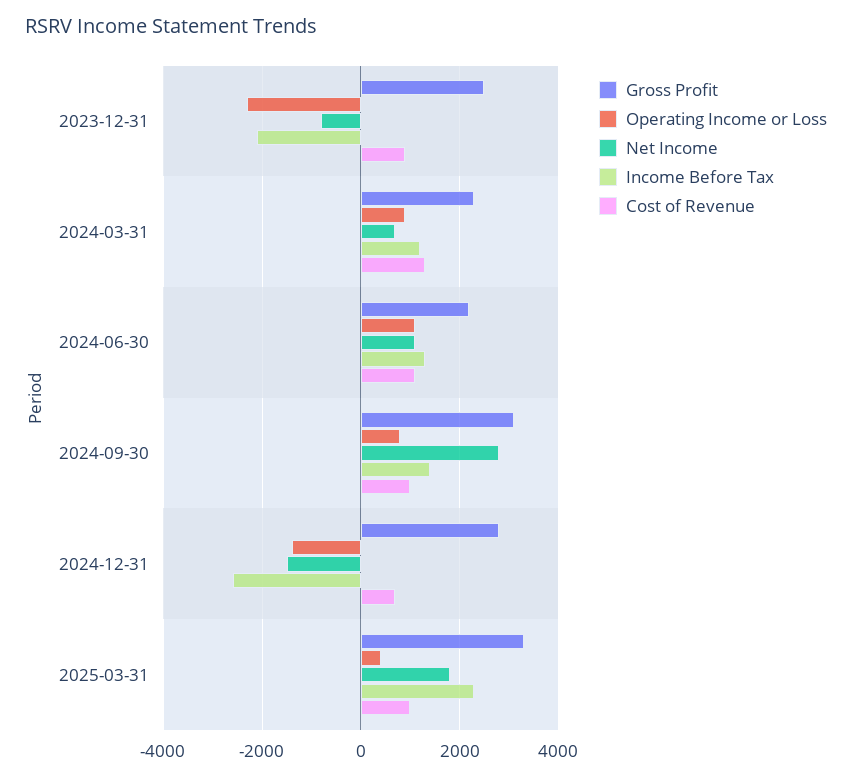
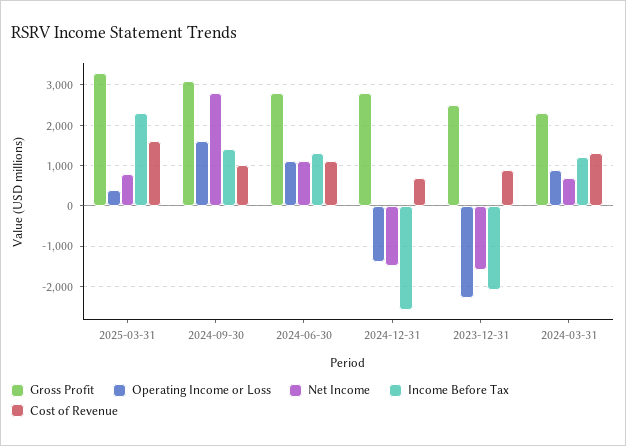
  {
    "Gross Profit": {
      "2023-12-31": 2600,
      "2024-03-31": 2400,
-     "2024-06-30": 2200,
+     "2024-06-30": 2800,
      "2024-09-30": 3200,
      "2024-12-31": 2800,
      "2025-03-31": 3400
    },
    "Operating Income or Loss": {
      "2023-12-31": -2400,
      "2024-03-31": 1000,
      "2024-06-30": 1200,
-     "2024-09-30": 800,
+     "2024-09-30": 1600,
      "2024-12-31": -1400,
      "2025-03-31": 400
    },
    "Net Income": {
-     "2023-12-31": -800,
+     "2023-12-31": -1600,
      "2024-03-31": 800,
      "2024-06-30": 1200,
      "2024-09-30": 2800,
      "2024-12-31": -1600,
-     "2025-03-31": 1800
+     "2025-03-31": 800
    },
    "Income Before Tax": {
      "2023-12-31": -2200,
      "2024-03-31": 1200,
      "2024-06-30": 1400,
      "2024-09-30": 1400,
      "2024-12-31": -2600,
      "2025-03-31": 2400
    },
    "Cost of Revenue": {
      "2023-12-31": 1000,
      "2024-03-31": 1400,
      "2024-06-30": 1200,
      "2024-09-30": 1000,
      "2024-12-31": 800,
-     "2025-03-31": 1000
+     "2025-03-31": 1600
    }
  }

